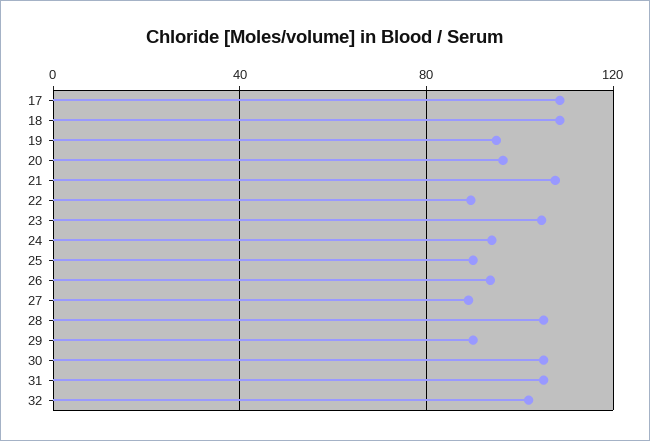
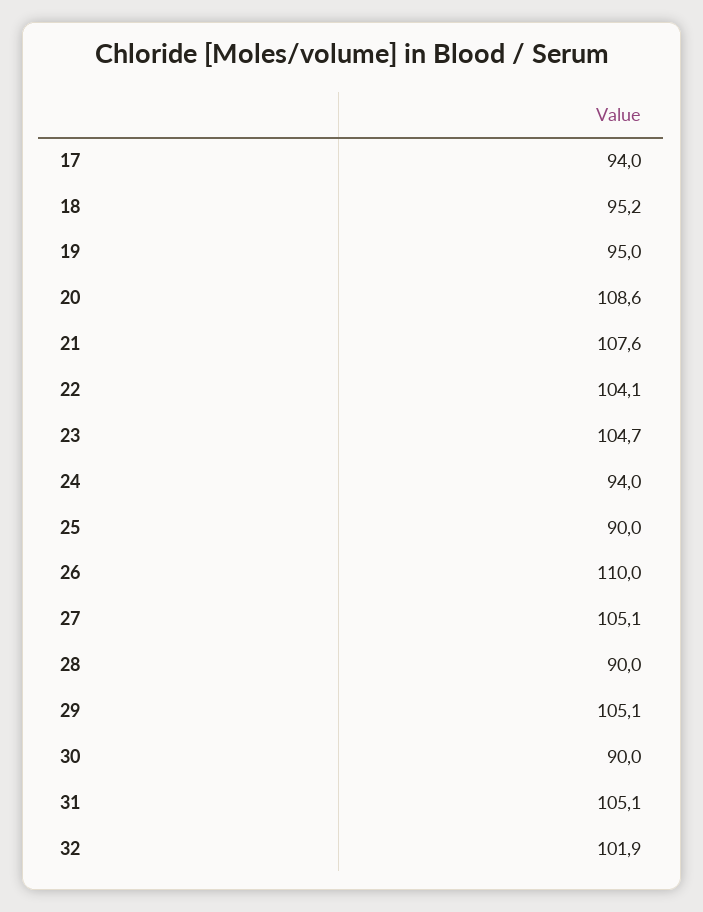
  {
-   "17": 110,
+   "17": 94,
-   "18": 110,
+   "18": 95.2,
    "19": 95,
-   "20": 95,
+   "20": 108.6,
    "21": 107.6,
-   "22": 90,
+   "22": 104.1,
    "23": 104.7,
    "24": 94,
    "25": 90,
-   "26": 95,
+   "26": 110,
-   "27": 90,
+   "27": 105.1,
-   "28": 105,
+   "28": 90,
-   "29": 90,
+   "29": 105.1,
-   "30": 105,
+   "30": 90,
    "31": 105.1,
    "32": 101.9
  }

